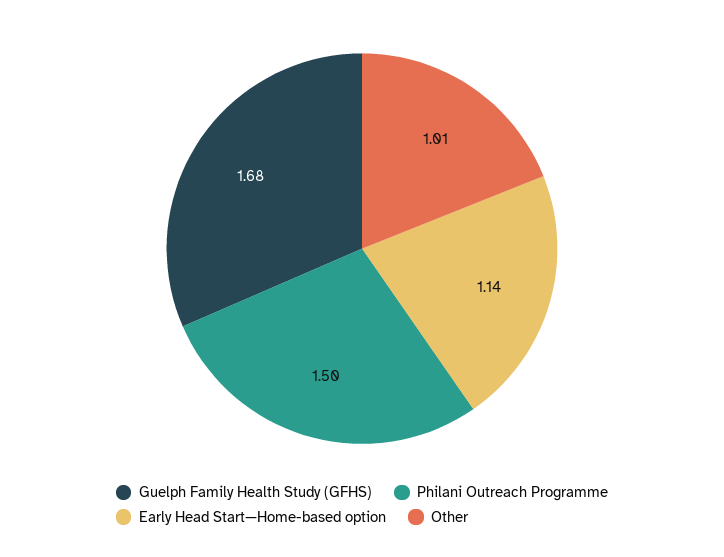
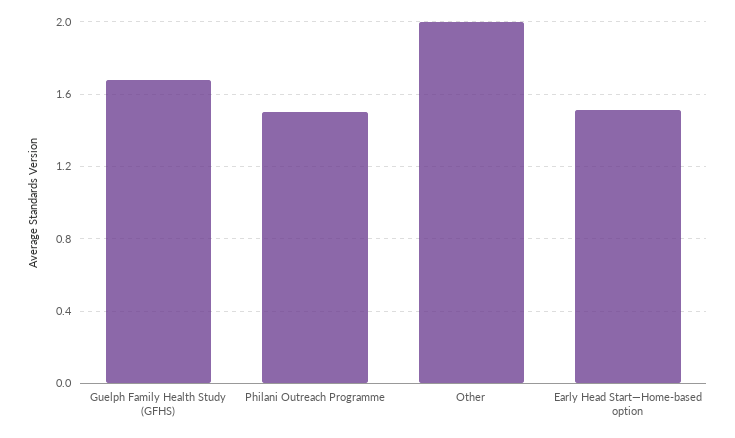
  {
    "Guelph Family Health Study (GFHS)": 1.68,
    "Philani Outreach Programme": 1.5,
-   "Early Head Start—Home-based option": 1.14,
+   "Early Head Start—Home-based option": 1.5,
-   "Other": 1.01
+   "Other": 2
  }

